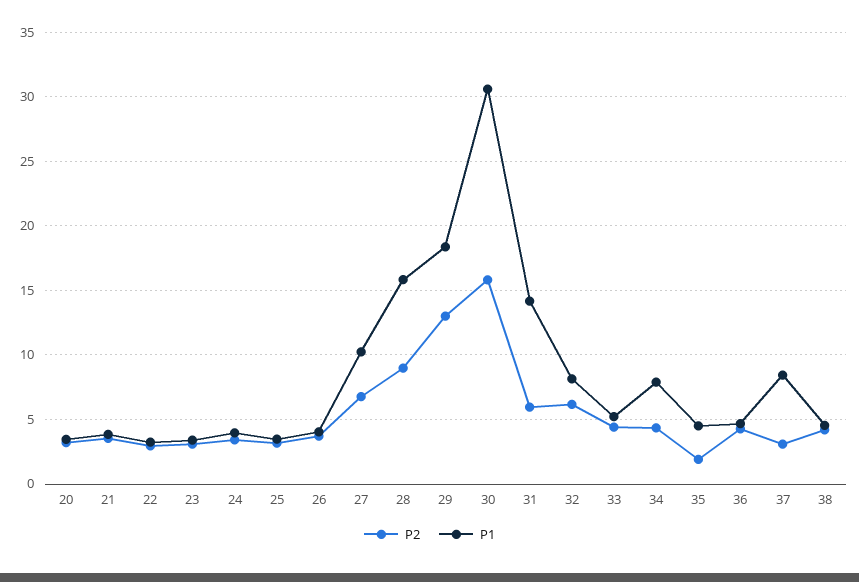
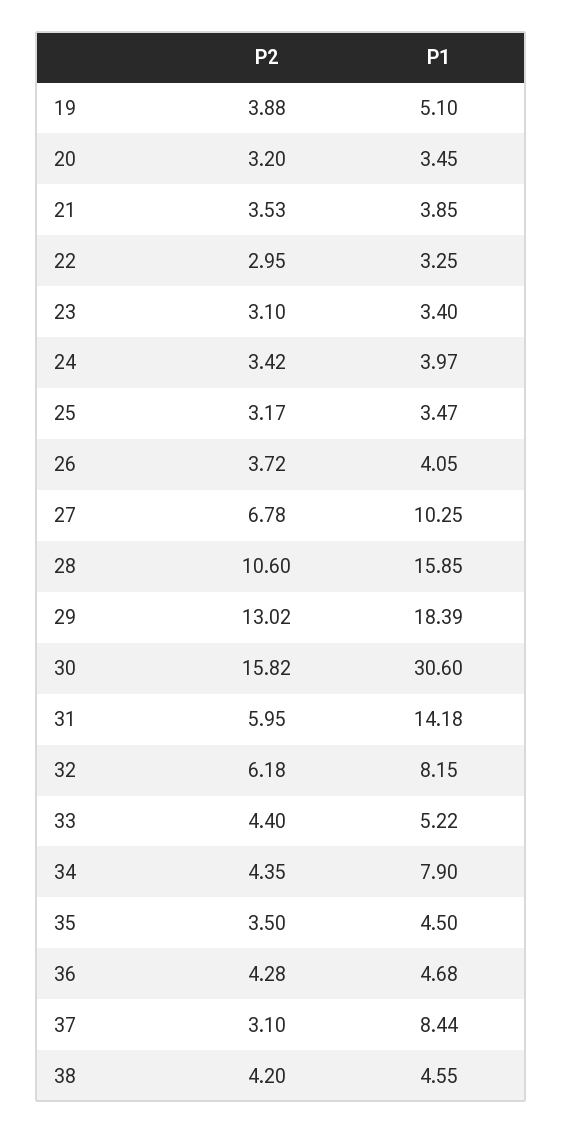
  {
    "P2": {
      "20": 3.2,
      "21": 3.53,
      "22": 2.95,
      "23": 3.1,
      "24": 3.42,
      "25": 3.17,
      "26": 3.72,
      "27": 6.78,
-     "28": 9,
+     "28": 10.6,
      "29": 13.02,
      "30": 15.82,
      "31": 5.95,
      "32": 6.18,
      "33": 4.4,
      "34": 4.35,
-     "35": 2,
+     "35": 3.5,
      "36": 4.28,
      "37": 3.1,
-     "38": 4.2
+     "38": 4.2,
+     "19": 3.88
    },
    "P1": {
      "20": 3.45,
      "21": 3.85,
      "22": 3.25,
      "23": 3.4,
      "24": 3.97,
      "25": 3.47,
      "26": 4.05,
      "27": 10.25,
      "28": 15.85,
      "29": 18.39,
      "30": 30.6,
      "31": 14.18,
      "32": 8.15,
      "33": 5.22,
      "34": 7.9,
      "35": 4.5,
      "36": 4.68,
      "37": 8.44,
-     "38": 4.55
+     "38": 4.55,
+     "19": 5.1
    }
  }

